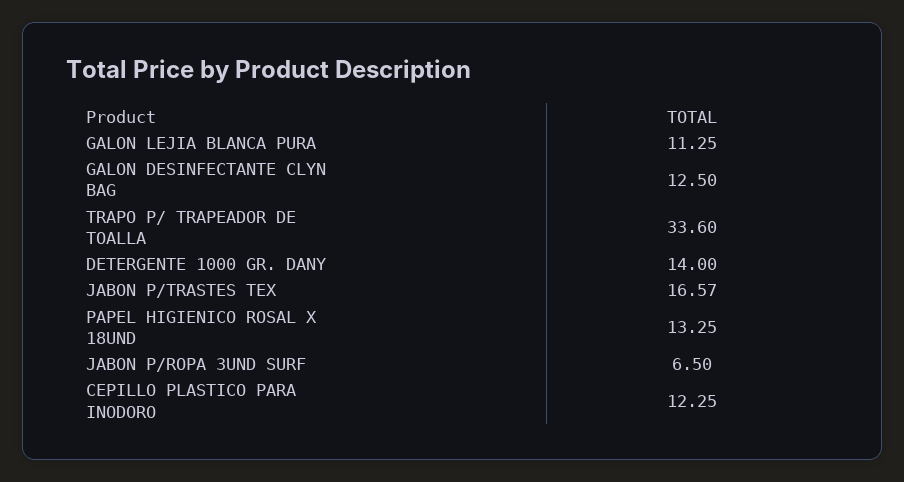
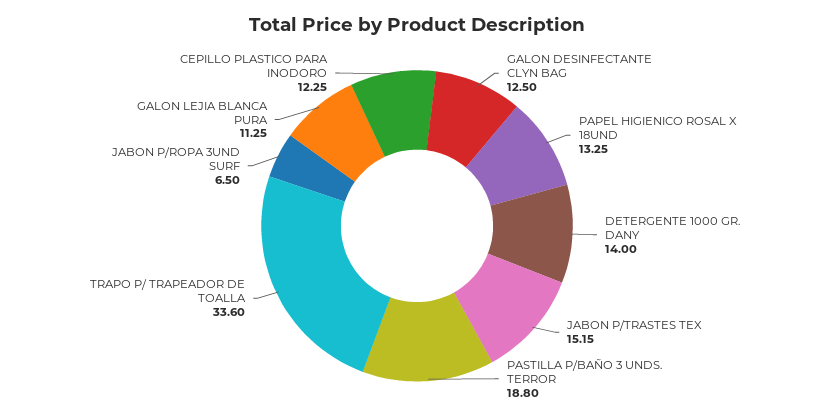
  {
    "GALON LEJIA BLANCA PURA": 11.25,
    "GALON DESINFECTANTE CLYN BAG": 12.5,
    "TRAPO P/ TRAPEADOR DE TOALLA": 33.6,
    "DETERGENTE 1000 GR. DANY": 14,
-   "JABON P/TRASTES TEX": 16.57,
+   "JABON P/TRASTES TEX": 15.15,
    "PAPEL HIGIENICO ROSAL X 18UND": 13.25,
    "JABON P/ROPA 3UND SURF": 6.5,
-   "CEPILLO PLASTICO PARA INODORO": 12.25
+   "CEPILLO PLASTICO PARA INODORO": 12.25,
+   "PASTILLA P/BAÑO 3 UNDS. TERROR": 18.8
  }

